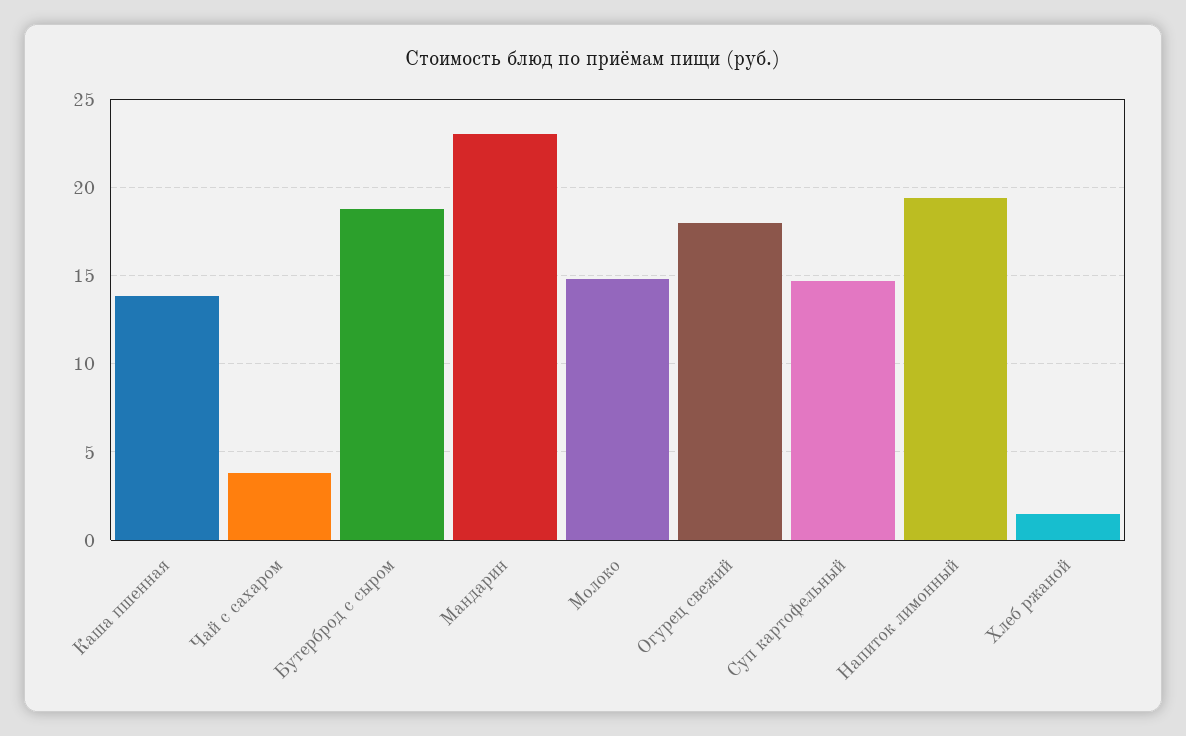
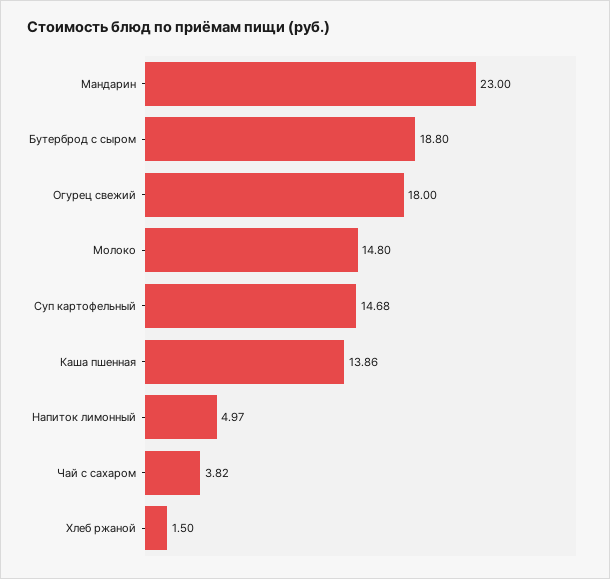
  {
    "Каша пшенная": 13.86,
    "Чай с сахаром": 3.82,
    "Бутерброд с сыром": 18.8,
    "Мандарин": 23,
    "Молоко": 14.8,
    "Огурец свежий": 18,
    "Суп картофельный": 14.68,
-   "Напиток лимонный": 19.5,
+   "Напиток лимонный": 4.97,
    "Хлеб ржаной": 1.5
  }

